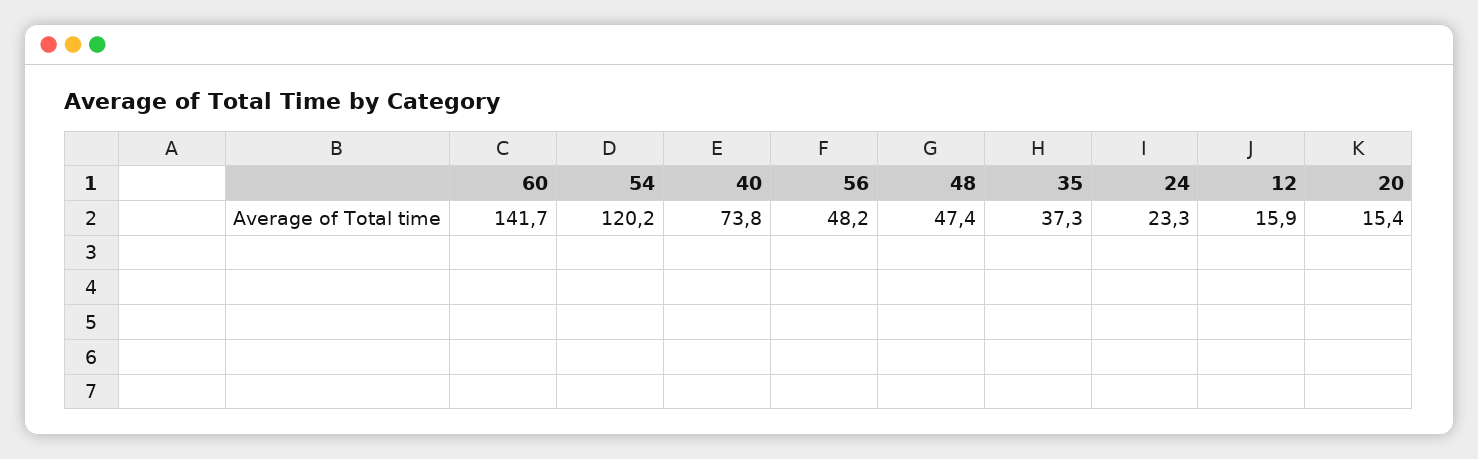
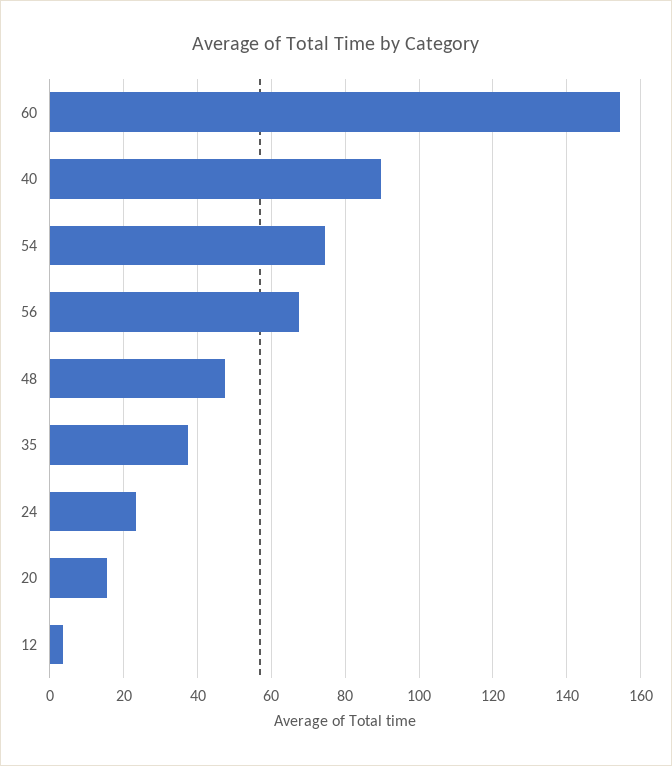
  {
-   "60": 141.7,
+   "60": 154,
-   "54": 120.2,
+   "54": 74,
-   "40": 73.8,
+   "40": 90,
-   "56": 48.2,
+   "56": 68,
    "48": 47.4,
    "35": 37.3,
    "24": 23.3,
-   "12": 15.9,
+   "12": 4,
    "20": 15.4
  }

